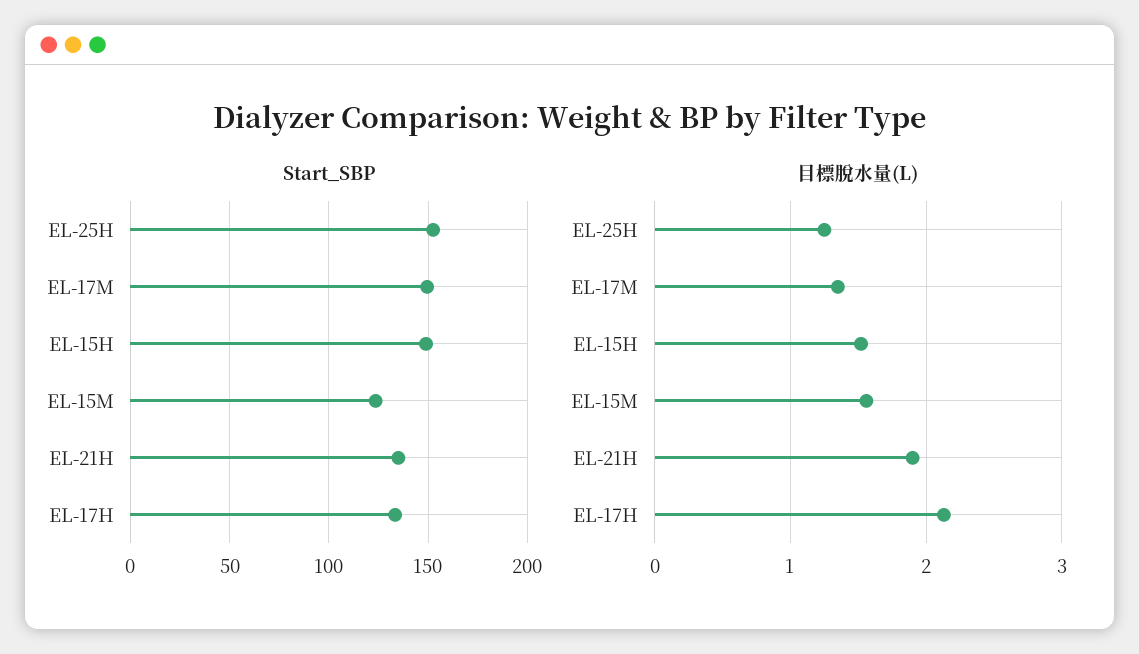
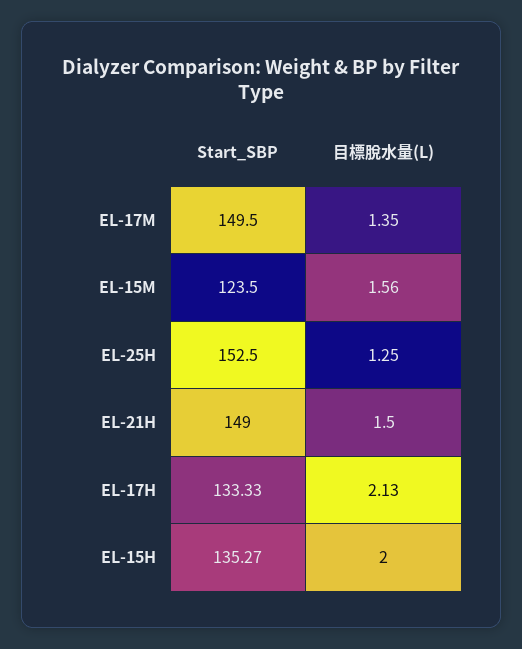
  {
    "Start_SBP": {
      "EL-25H": 152.5,
      "EL-17M": 149.5,
-     "EL-15H": 150,
+     "EL-15H": 135.27,
      "EL-15M": 123.5,
-     "EL-21H": 135,
+     "EL-21H": 149,
      "EL-17H": 133.33
    },
    "目標脫水量(L)": {
      "EL-25H": 1.25,
      "EL-17M": 1.35,
-     "EL-15H": 1.5,
+     "EL-15H": 2,
      "EL-15M": 1.56,
-     "EL-21H": 1.9,
+     "EL-21H": 1.5,
      "EL-17H": 2.13
    }
  }

